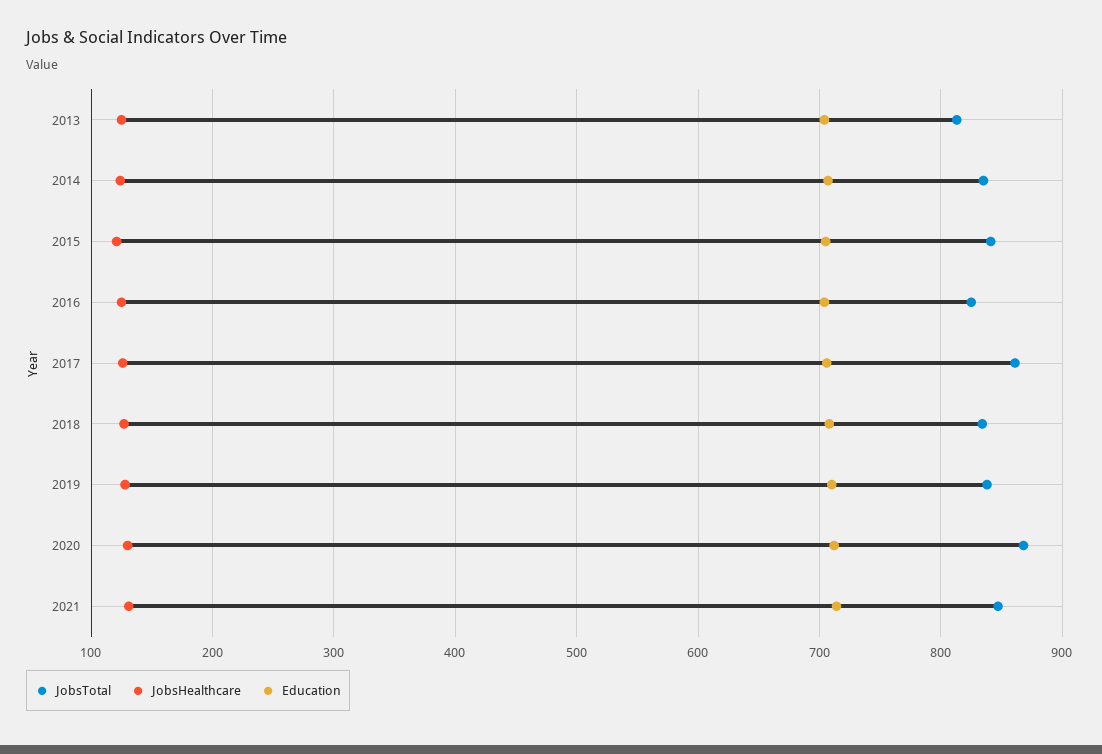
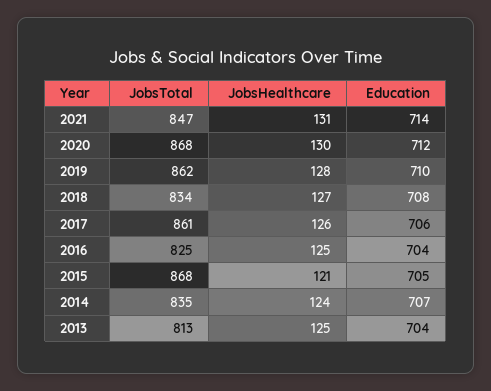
  {
    "JobsTotal": {
      "2013": 813,
      "2014": 835,
-     "2015": 840,
+     "2015": 868,
      "2016": 825,
      "2017": 861,
      "2018": 834,
-     "2019": 840,
+     "2019": 862,
      "2020": 868,
      "2021": 847
    },
    "JobsHealthcare": {
      "2013": 125,
      "2014": 124,
      "2015": 121,
      "2016": 125,
      "2017": 126,
      "2018": 127,
      "2019": 128,
      "2020": 130,
      "2021": 131
    },
    "Education": {
      "2013": 704,
      "2014": 707,
      "2015": 705,
      "2016": 704,
      "2017": 706,
      "2018": 708,
      "2019": 710,
      "2020": 712,
      "2021": 714
    }
  }

